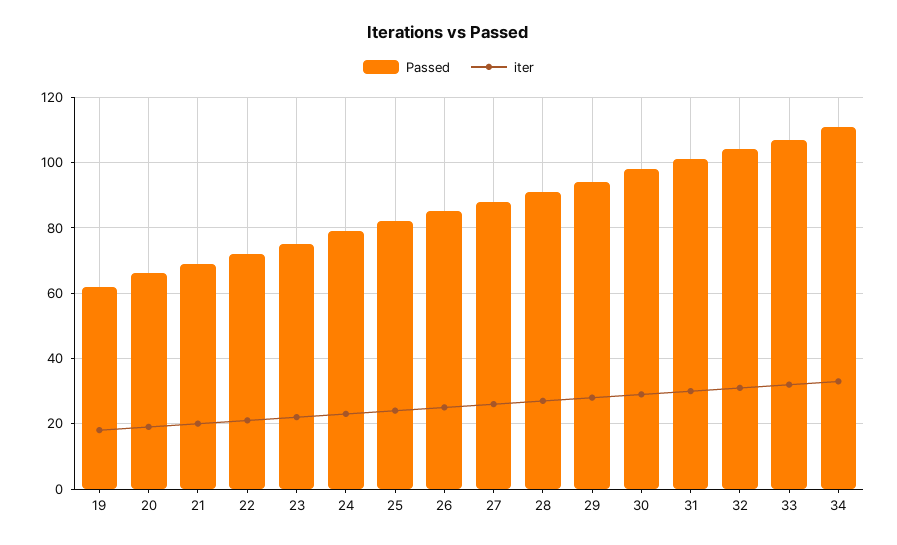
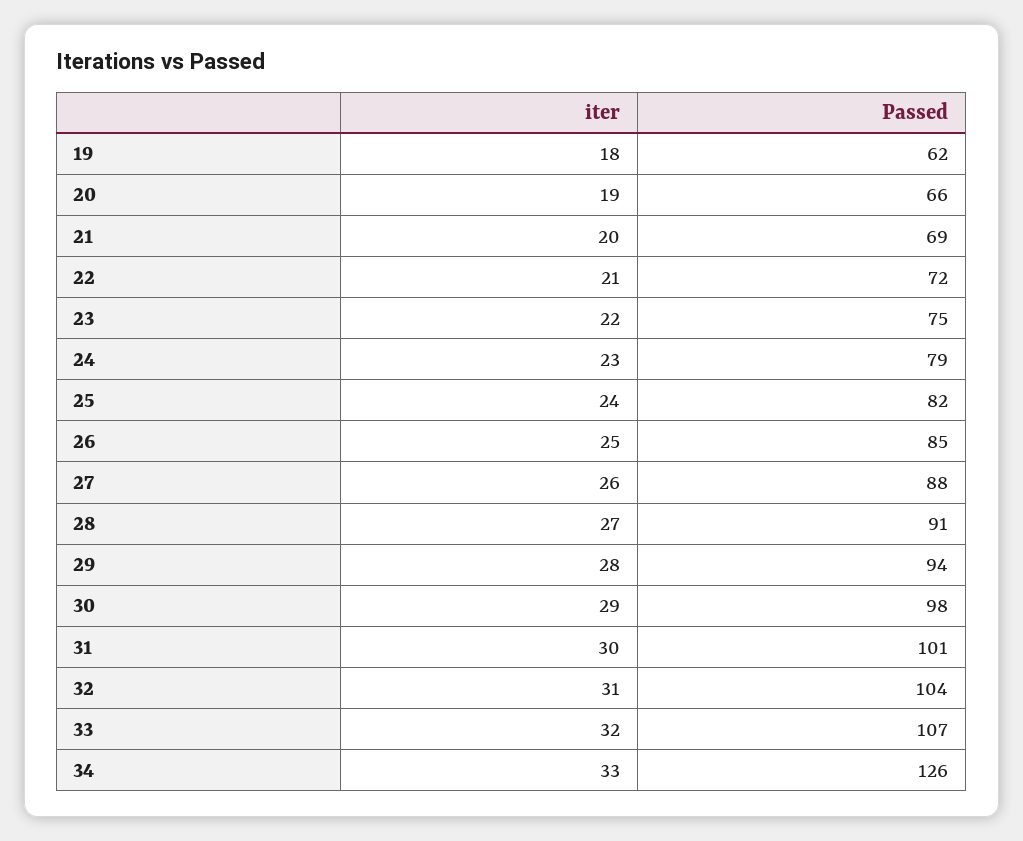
  {
    "Passed": {
      "19": 62,
      "20": 66,
      "21": 69,
      "22": 72,
      "23": 75,
      "24": 79,
      "25": 82,
      "26": 85,
      "27": 88,
      "28": 91,
      "29": 94,
      "30": 98,
      "31": 101,
      "32": 104,
      "33": 107,
-     "34": 110
+     "34": 126
    },
    "iter": {
      "19": 18,
      "20": 19,
      "21": 20,
      "22": 21,
      "23": 22,
      "24": 23,
      "25": 24,
      "26": 25,
      "27": 26,
      "28": 27,
      "29": 28,
      "30": 29,
      "31": 30,
      "32": 31,
      "33": 32,
      "34": 33
    }
  }

